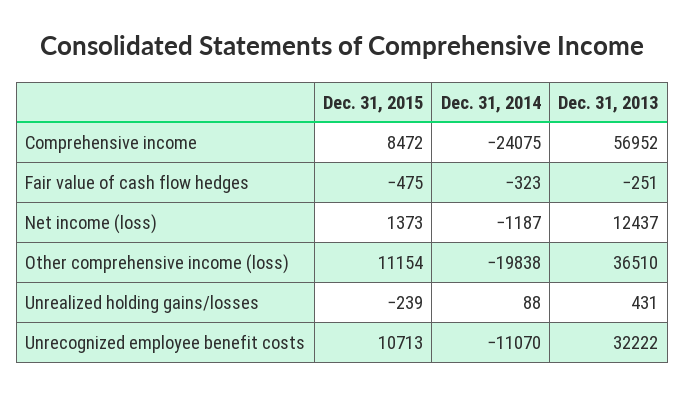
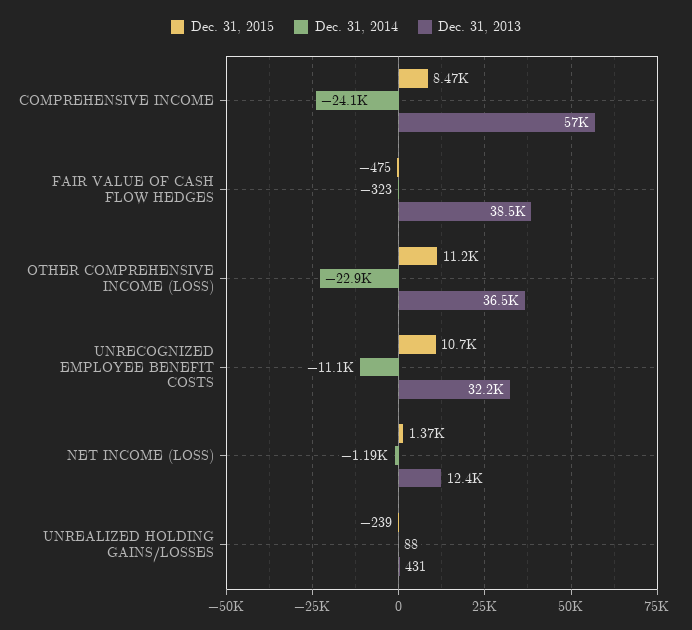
  {
    "Dec. 31, 2015": {
      "Comprehensive income": 8472,
      "Fair value of cash flow hedges": -475,
      "Net income (loss)": 1373,
      "Other comprehensive income (loss)": 11154,
      "Unrealized holding gains/losses": -239,
      "Unrecognized employee benefit costs": 10713
    },
    "Dec. 31, 2014": {
      "Comprehensive income": -24075,
      "Fair value of cash flow hedges": -323,
      "Net income (loss)": -1187,
-     "Other comprehensive income (loss)": -19838,
+     "Other comprehensive income (loss)": -22900,
      "Unrealized holding gains/losses": 88,
      "Unrecognized employee benefit costs": -11070
    },
    "Dec. 31, 2013": {
      "Comprehensive income": 56952,
-     "Fair value of cash flow hedges": -251,
+     "Fair value of cash flow hedges": 38500,
      "Net income (loss)": 12437,
      "Other comprehensive income (loss)": 36510,
      "Unrealized holding gains/losses": 431,
      "Unrecognized employee benefit costs": 32222
    }
  }

